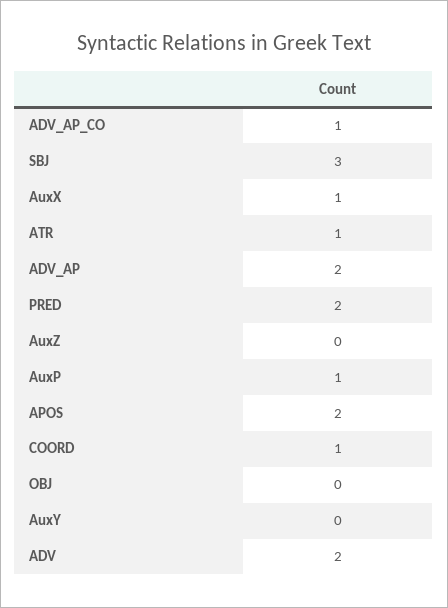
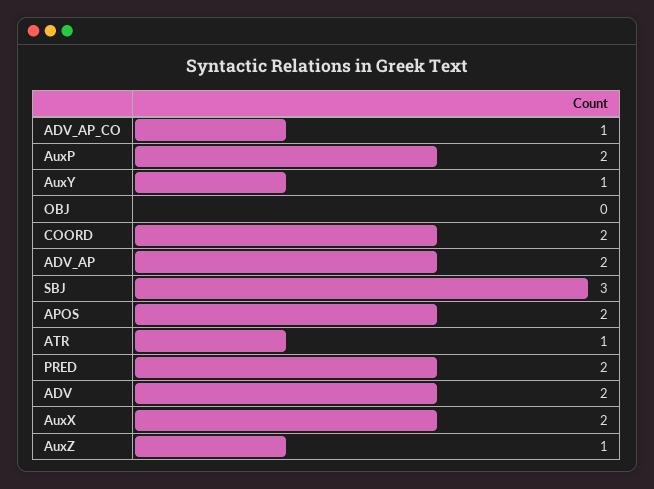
  {
    "ADV_AP_CO": 1,
    "SBJ": 3,
-   "AuxX": 1,
+   "AuxX": 2,
    "ATR": 1,
    "ADV_AP": 2,
    "PRED": 2,
-   "AuxZ": 0,
+   "AuxZ": 1,
-   "AuxP": 1,
+   "AuxP": 2,
    "APOS": 2,
-   "COORD": 1,
+   "COORD": 2,
    "OBJ": 0,
-   "AuxY": 0,
+   "AuxY": 1,
    "ADV": 2
  }

